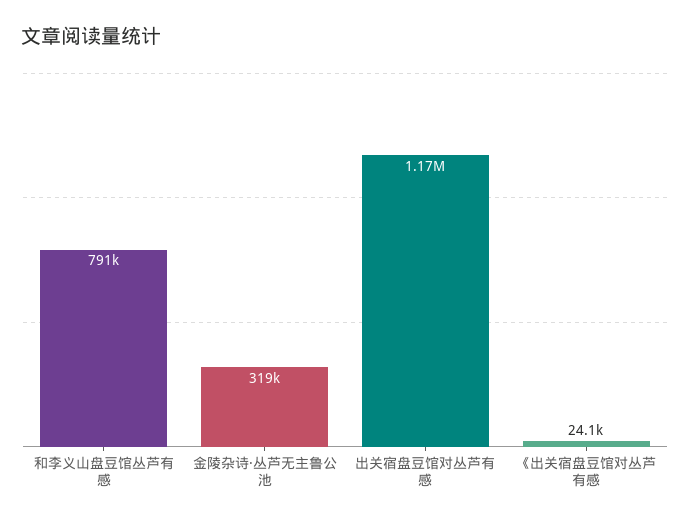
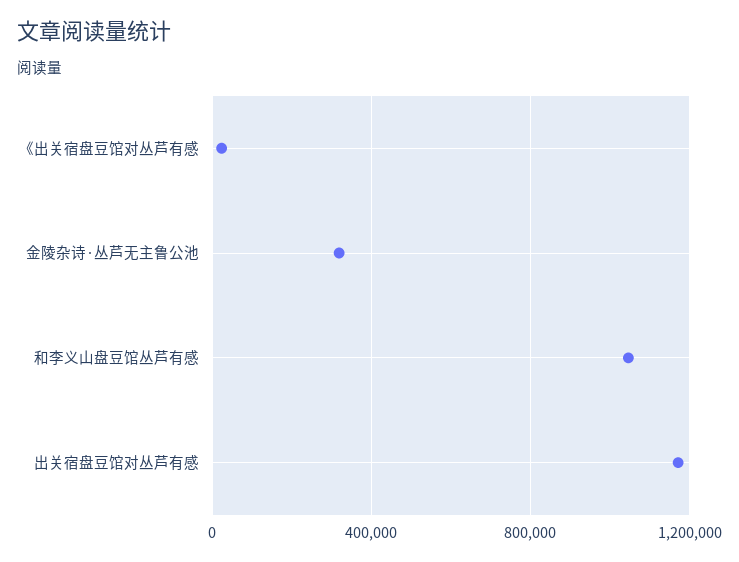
  {
-   "和李义山盘豆馆丛芦有感": 791000,
+   "和李义山盘豆馆丛芦有感": 1050000,
    "金陵杂诗·丛芦无主鲁公池": 319000,
    "出关宿盘豆馆对丛芦有感": 1170000,
    "《出关宿盘豆馆对丛芦有感": 24100
  }

